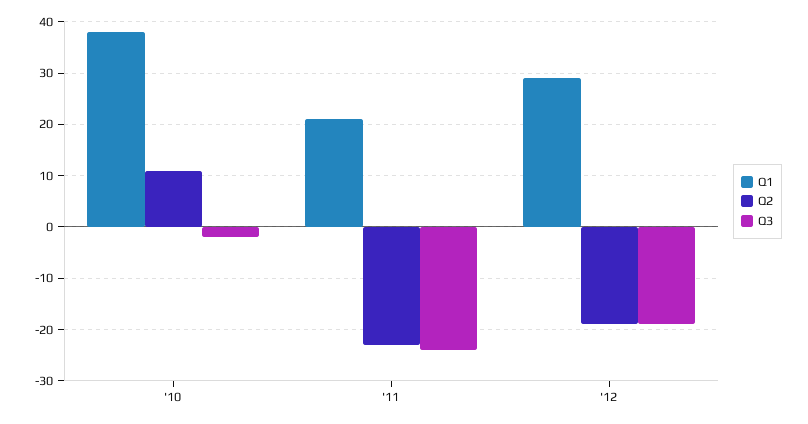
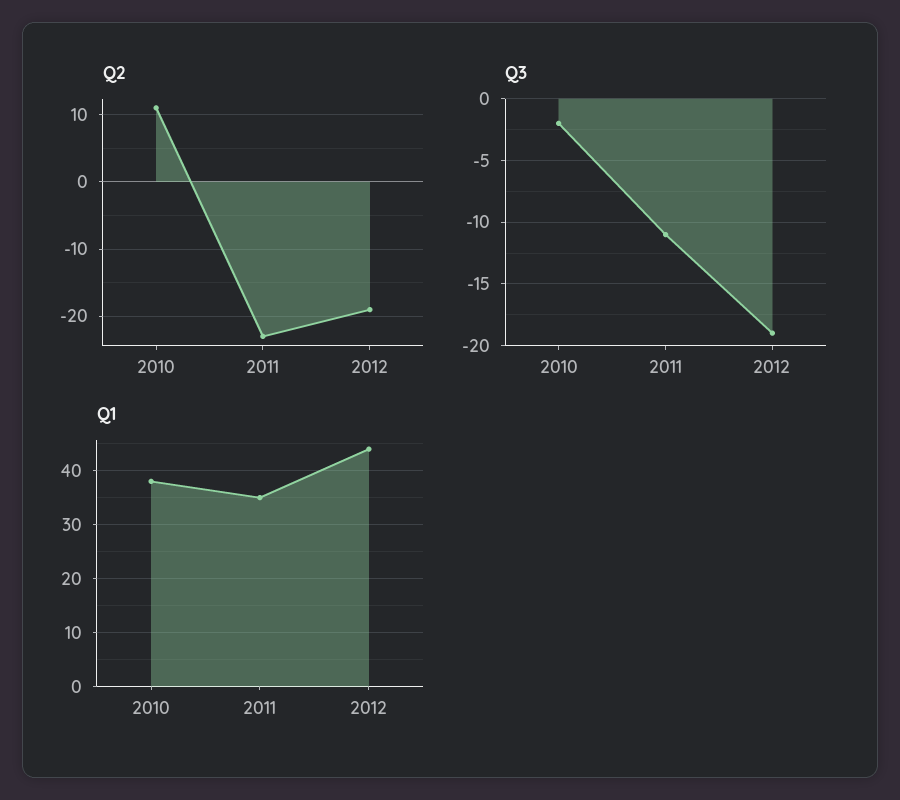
  {
    "Q1": {
      "'10": 40,
-     "'11": 20,
+     "'11": 35,
-     "'12": 30
+     "'12": 45
    },
    "Q2": {
      "'10": 11,
      "'11": -23,
      "'12": -19
    },
    "Q3": {
      "'10": -2,
-     "'11": -25,
+     "'11": -11,
      "'12": -19
    }
  }

